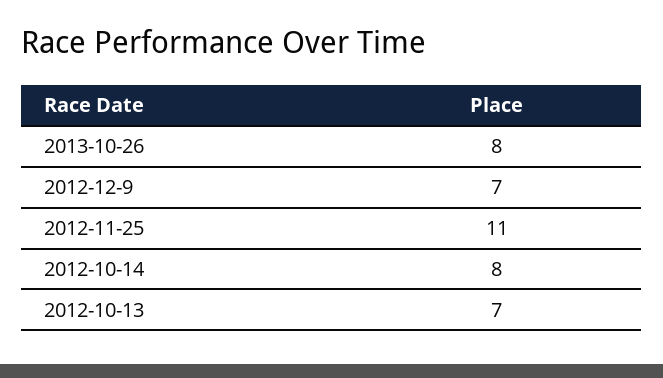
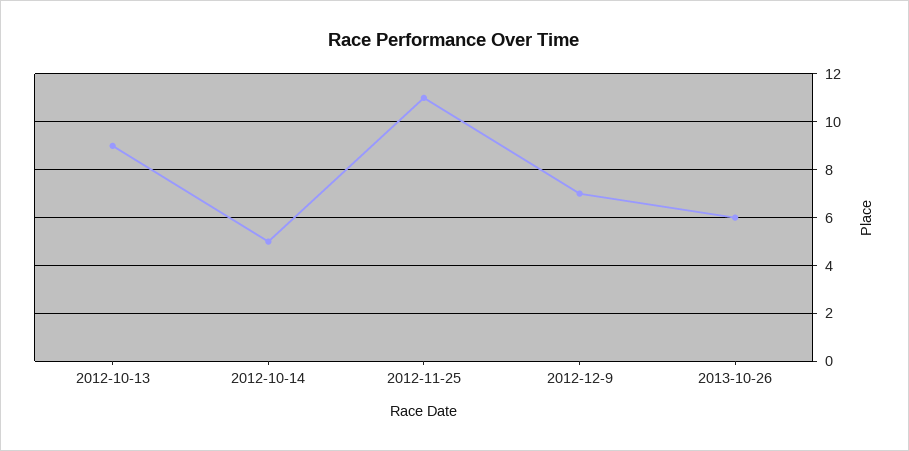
  {
-   "2013-10-26": 8,
+   "2013-10-26": 6,
    "2012-12-9": 7,
    "2012-11-25": 11,
-   "2012-10-14": 8,
+   "2012-10-14": 5,
-   "2012-10-13": 7
+   "2012-10-13": 9
  }

